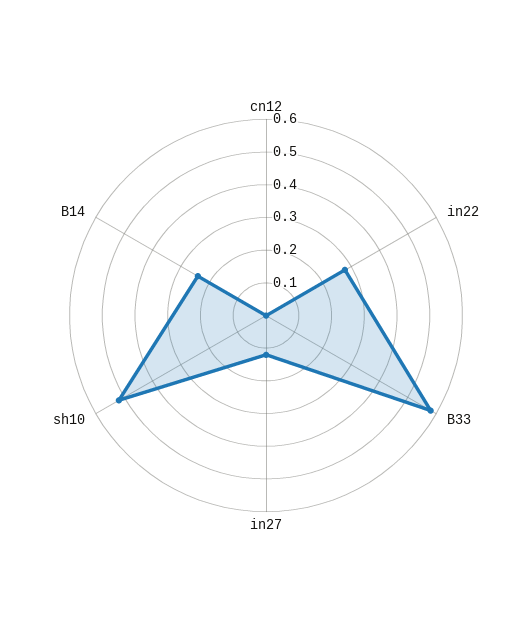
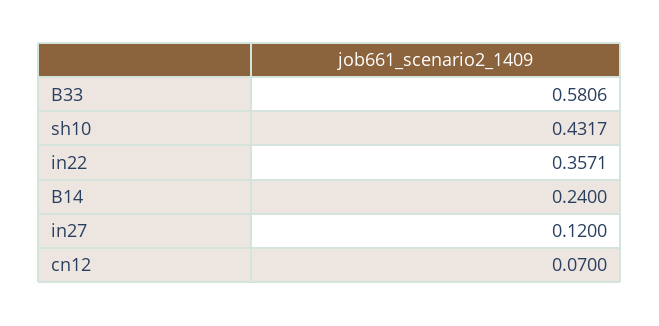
  {
-   "cn12": 0,
+   "cn12": 0.07,
-   "in22": 0.275,
+   "in22": 0.3571,
    "B33": 0.5806,
    "in27": 0.12,
-   "sh10": 0.525,
+   "sh10": 0.4317,
    "B14": 0.24
  }

